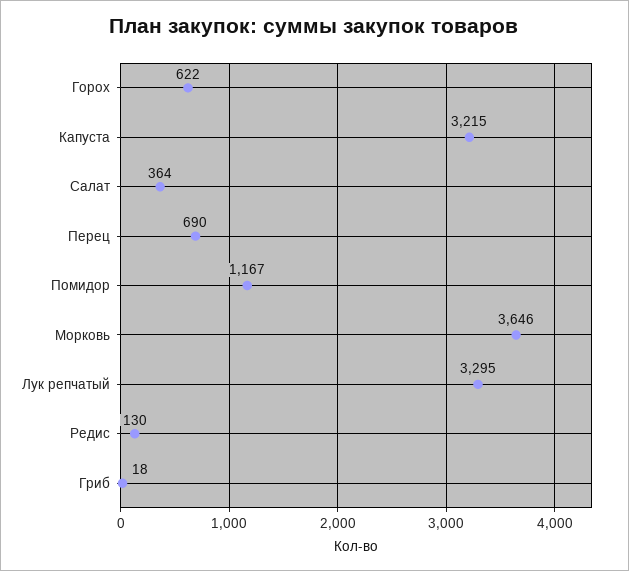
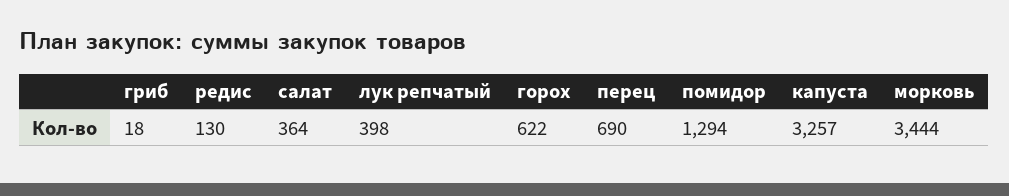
  {
    "Горох": 622,
-   "Капуста": 3215,
+   "Капуста": 3257,
    "Салат": 364,
    "Перец": 690,
-   "Помидор": 1167,
+   "Помидор": 1294,
-   "Морковь": 3646,
+   "Морковь": 3444,
-   "Лук репчатый": 3295,
+   "Лук репчатый": 398,
    "Редис": 130,
    "Гриб": 18
  }

